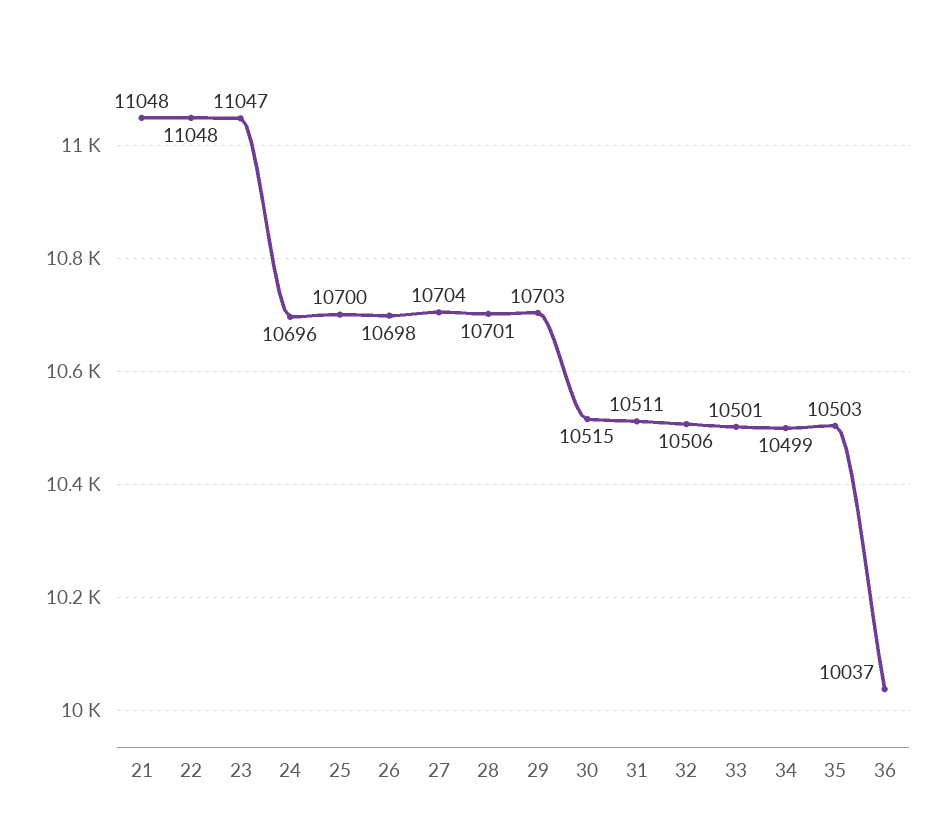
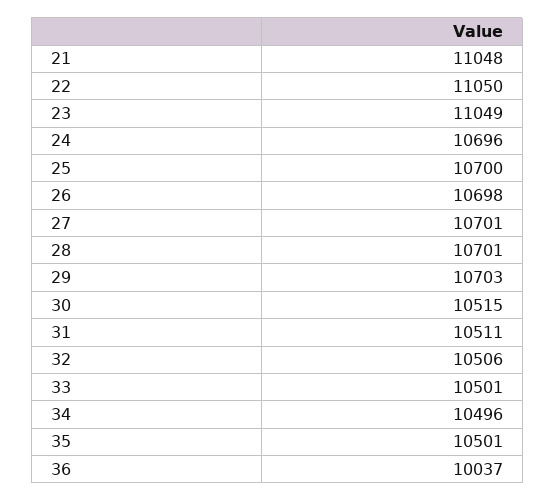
  {
    "21": 11048,
-   "22": 11048,
+   "22": 11050,
-   "23": 11047,
+   "23": 11049,
    "24": 10696,
    "25": 10700,
    "26": 10698,
-   "27": 10704,
+   "27": 10701,
    "28": 10701,
    "29": 10703,
    "30": 10515,
    "31": 10511,
    "32": 10506,
    "33": 10501,
-   "34": 10499,
+   "34": 10496,
-   "35": 10503,
+   "35": 10501,
    "36": 10037
  }

